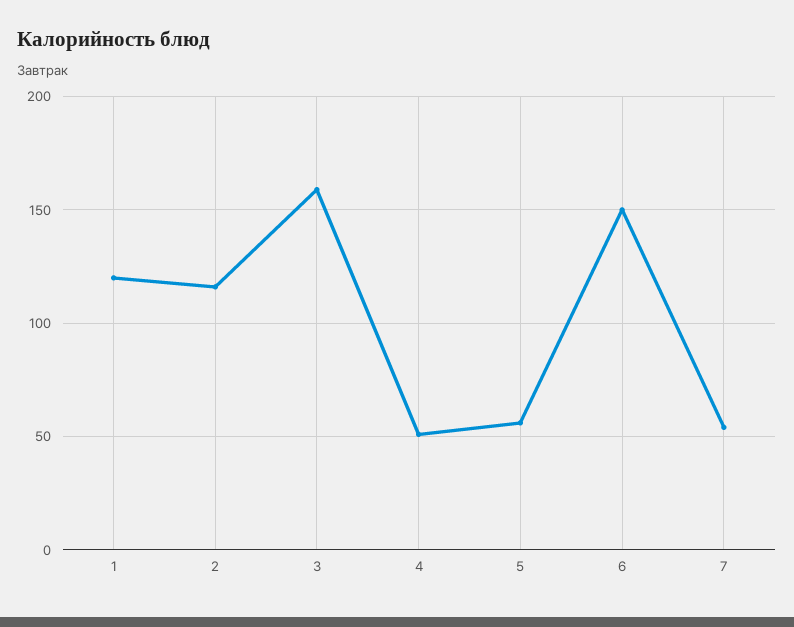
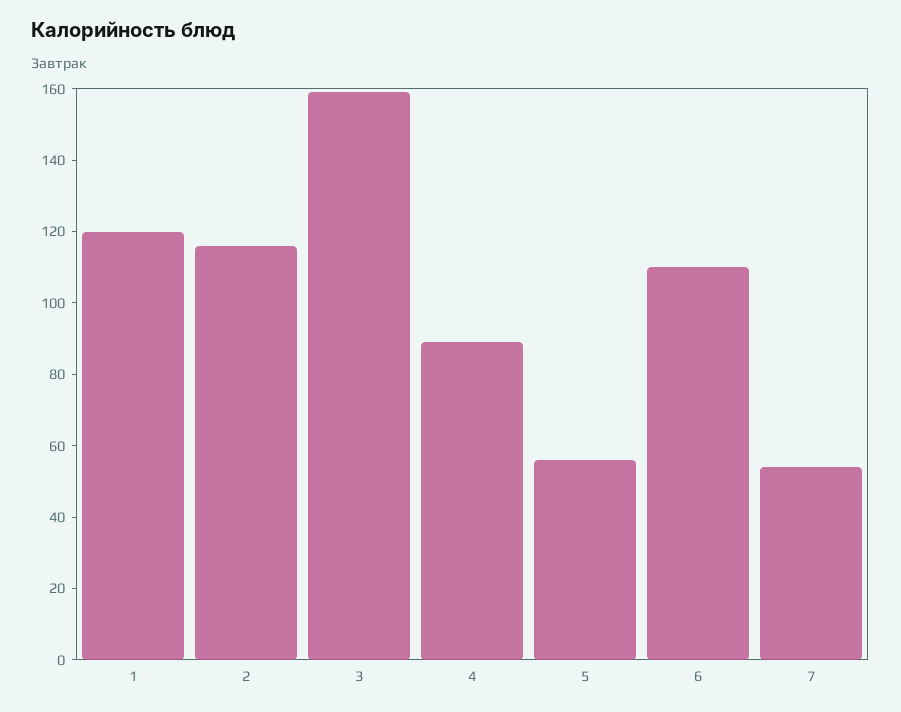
  {
    "1": 120,
    "2": 115,
    "3": 160,
-   "4": 50,
+   "4": 90,
    "5": 55,
-   "6": 150,
+   "6": 110,
    "7": 55
  }

